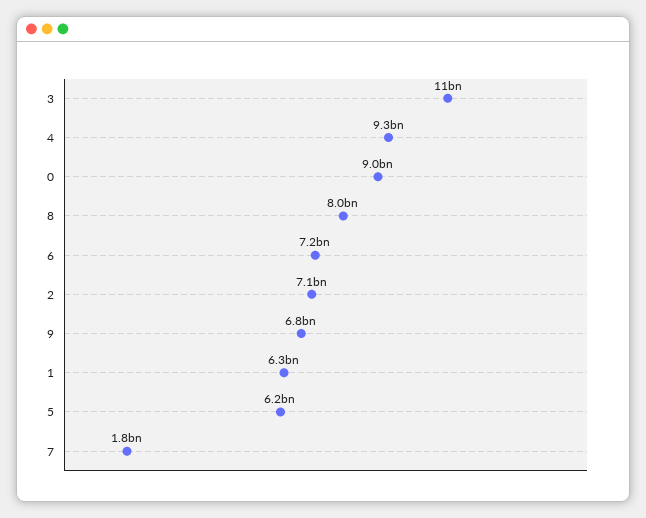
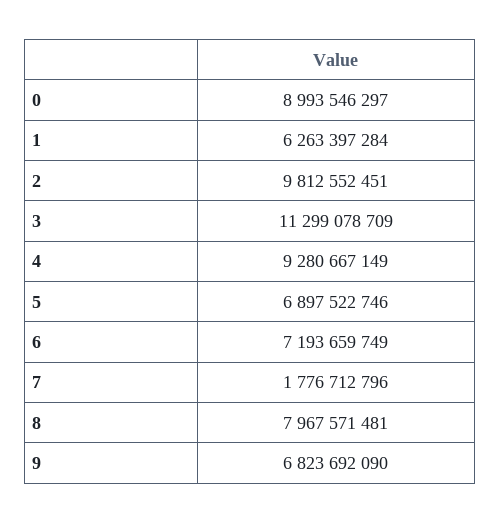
  {
    "3": 11299078709,
    "4": 9280667149,
    "0": 8993546297,
    "8": 7967571481,
    "6": 7193659749,
-   "2": 7100000000,
+   "2": 9812552451,
    "9": 6823692090,
    "1": 6263397284,
-   "5": 6200000000,
+   "5": 6897522746,
    "7": 1776712796
  }

